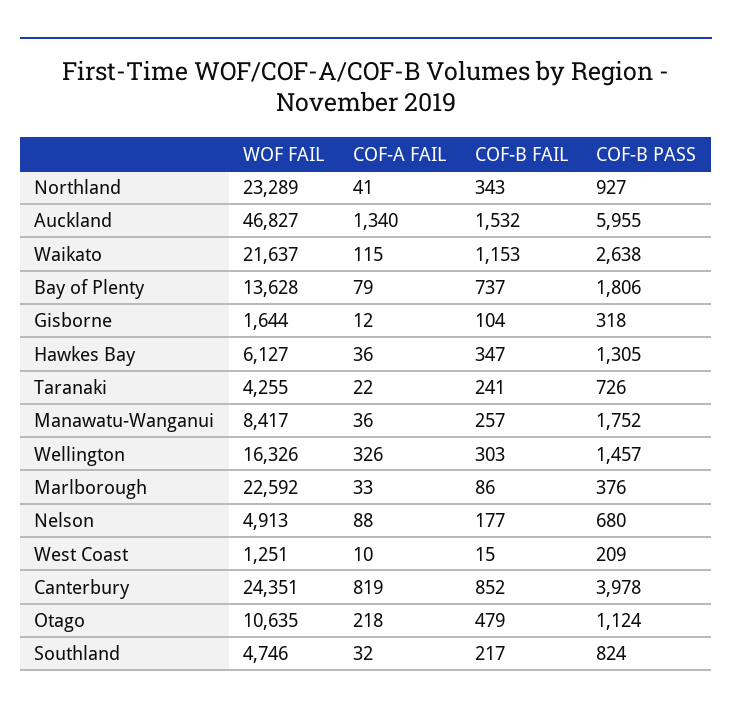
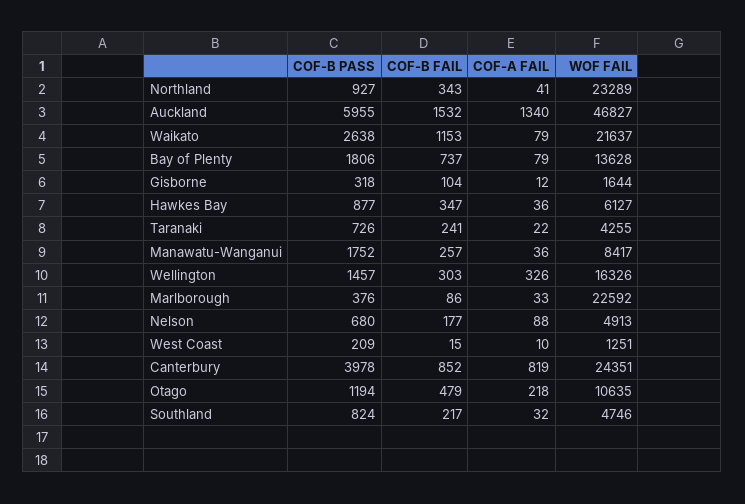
  {
    "WOF FAIL": {
      "Northland": 23289,
      "Auckland": 46827,
      "Waikato": 21637,
      "Bay of Plenty": 13628,
      "Gisborne": 1644,
      "Hawkes Bay": 6127,
      "Taranaki": 4255,
      "Manawatu-Wanganui": 8417,
      "Wellington": 16326,
      "Marlborough": 22592,
      "Nelson": 4913,
      "West Coast": 1251,
      "Canterbury": 24351,
      "Otago": 10635,
      "Southland": 4746
    },
    "COF-A FAIL": {
      "Northland": 41,
      "Auckland": 1340,
-     "Waikato": 115,
+     "Waikato": 79,
      "Bay of Plenty": 79,
      "Gisborne": 12,
      "Hawkes Bay": 36,
      "Taranaki": 22,
      "Manawatu-Wanganui": 36,
      "Wellington": 326,
      "Marlborough": 33,
      "Nelson": 88,
      "West Coast": 10,
      "Canterbury": 819,
      "Otago": 218,
      "Southland": 32
    },
    "COF-B FAIL": {
      "Northland": 343,
      "Auckland": 1532,
      "Waikato": 1153,
      "Bay of Plenty": 737,
      "Gisborne": 104,
      "Hawkes Bay": 347,
      "Taranaki": 241,
      "Manawatu-Wanganui": 257,
      "Wellington": 303,
      "Marlborough": 86,
      "Nelson": 177,
      "West Coast": 15,
      "Canterbury": 852,
      "Otago": 479,
      "Southland": 217
    },
    "COF-B PASS": {
      "Northland": 927,
      "Auckland": 5955,
      "Waikato": 2638,
      "Bay of Plenty": 1806,
      "Gisborne": 318,
-     "Hawkes Bay": 1305,
+     "Hawkes Bay": 877,
      "Taranaki": 726,
      "Manawatu-Wanganui": 1752,
      "Wellington": 1457,
      "Marlborough": 376,
      "Nelson": 680,
      "West Coast": 209,
      "Canterbury": 3978,
-     "Otago": 1124,
+     "Otago": 1194,
      "Southland": 824
    }
  }

